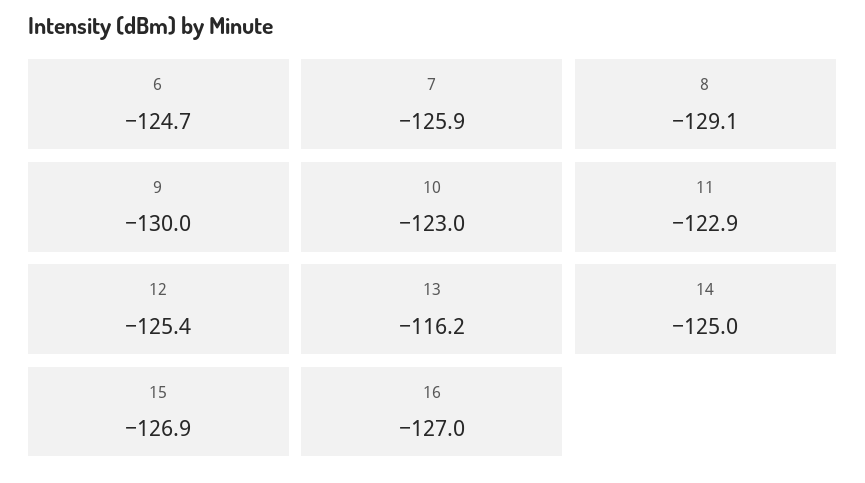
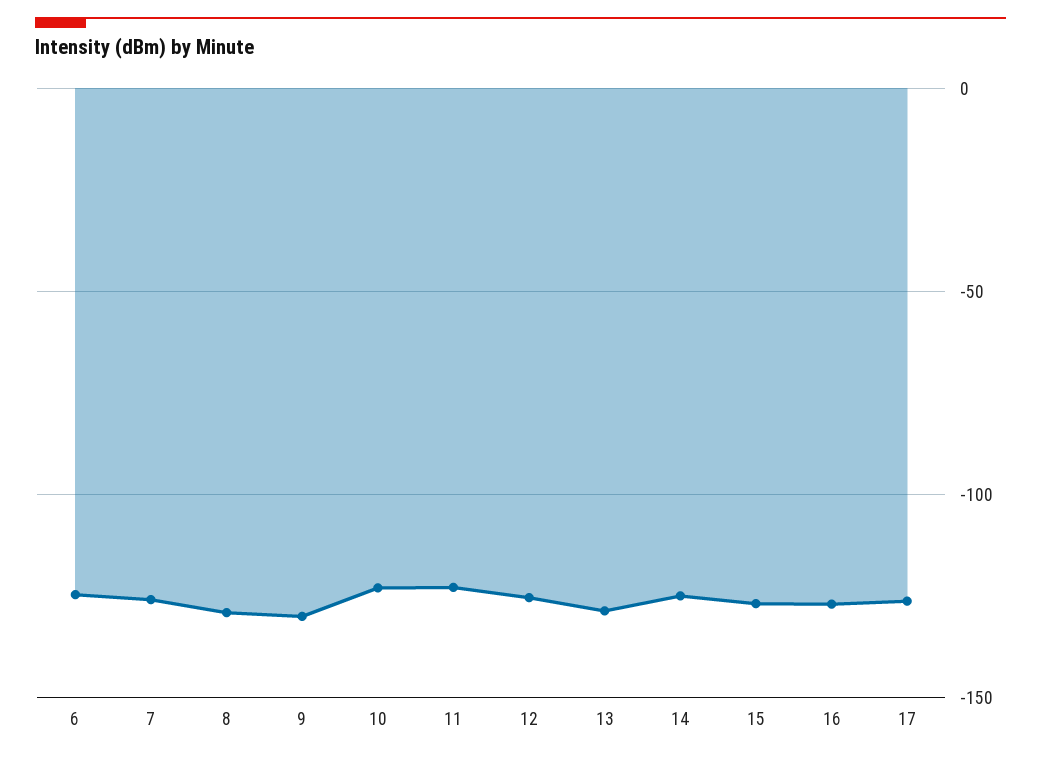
  {
    "6": -124.7,
    "7": -125.9,
    "8": -129.1,
    "9": -130,
    "10": -123,
    "11": -122.9,
    "12": -125.4,
-   "13": -116.2,
+   "13": -130,
    "14": -125,
    "15": -126.9,
-   "16": -127
+   "16": -127,
+   "17": -125
  }

